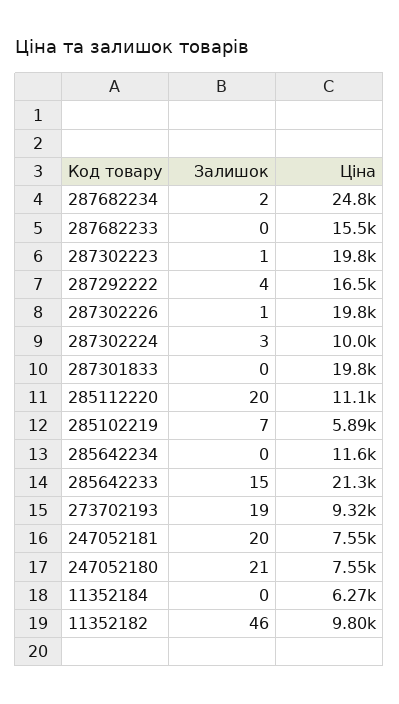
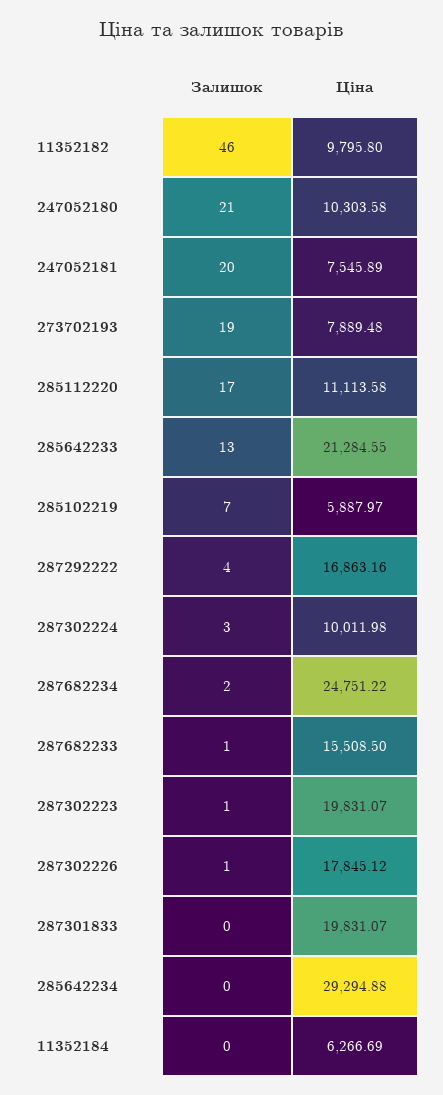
  {
    "Залишок": {
      "287682234": 2,
-     "287682233": 0,
+     "287682233": 1,
      "287302223": 1,
      "287292222": 4,
      "287302226": 1,
      "287302224": 3,
      "287301833": 0,
-     "285112220": 20,
+     "285112220": 17,
      "285102219": 7,
      "285642234": 0,
-     "285642233": 15,
+     "285642233": 13,
      "273702193": 19,
      "247052181": 20,
      "247052180": 21,
      "11352184": 0,
      "11352182": 46
    },
    "Ціна": {
      "287682234": 24751.22,
      "287682233": 15508.5,
      "287302223": 19831.07,
-     "287292222": 16500,
+     "287292222": 16863.16,
-     "287302226": 19800,
+     "287302226": 17845.12,
      "287302224": 10011.98,
      "287301833": 19831.07,
      "285112220": 11113.58,
      "285102219": 5887.97,
-     "285642234": 11600,
+     "285642234": 29294.88,
      "285642233": 21284.55,
-     "273702193": 9320,
+     "273702193": 7889.48,
      "247052181": 7545.89,
-     "247052180": 7550,
+     "247052180": 10303.58,
      "11352184": 6266.69,
      "11352182": 9795.8
    }
  }

